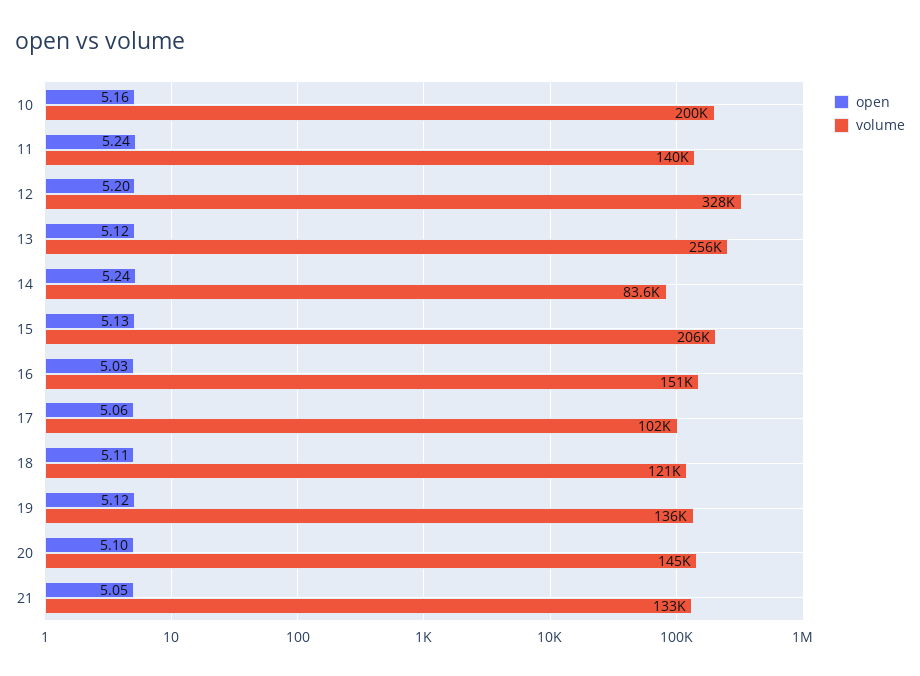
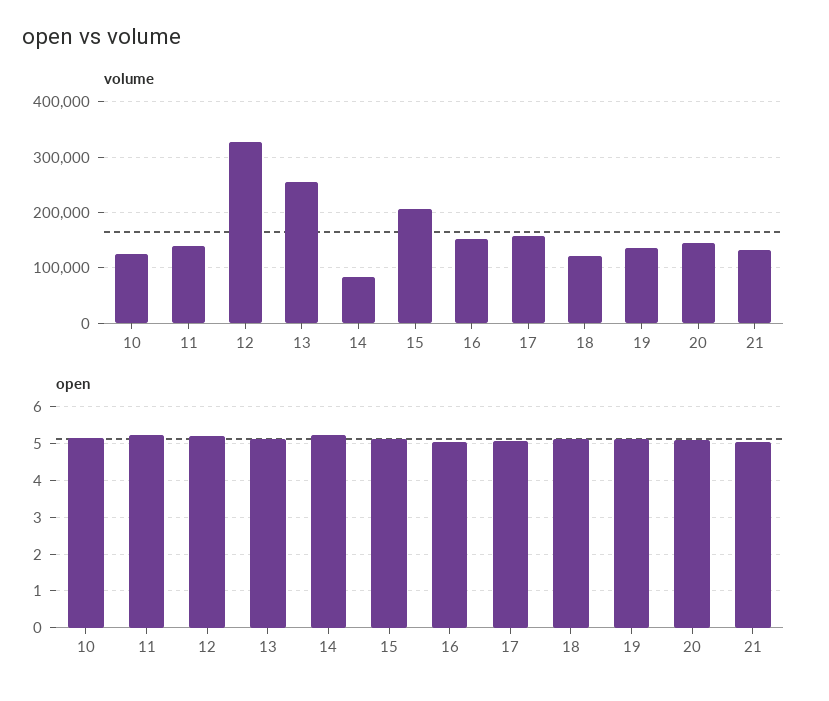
  {
    "open": {
      "10": 5.16,
      "11": 5.24,
      "12": 5.2,
      "13": 5.12,
      "14": 5.24,
      "15": 5.13,
      "16": 5.03,
      "17": 5.06,
      "18": 5.11,
      "19": 5.12,
      "20": 5.1,
      "21": 5.05
    },
    "volume": {
-     "10": 200000,
+     "10": 120000,
      "11": 140000,
      "12": 328000,
      "13": 256000,
      "14": 83600,
      "15": 206000,
      "16": 151000,
-     "17": 102000,
+     "17": 160000,
      "18": 121000,
      "19": 136000,
      "20": 145000,
      "21": 133000
    }
  }

